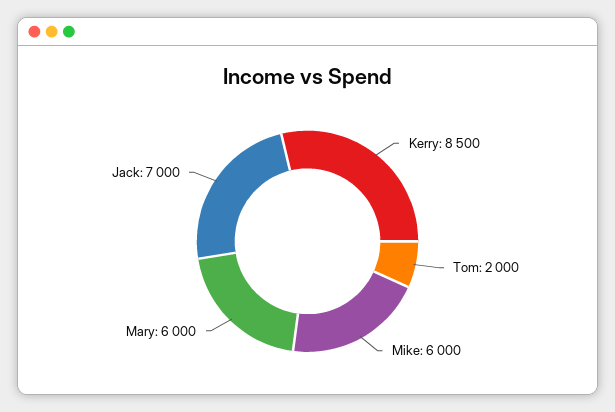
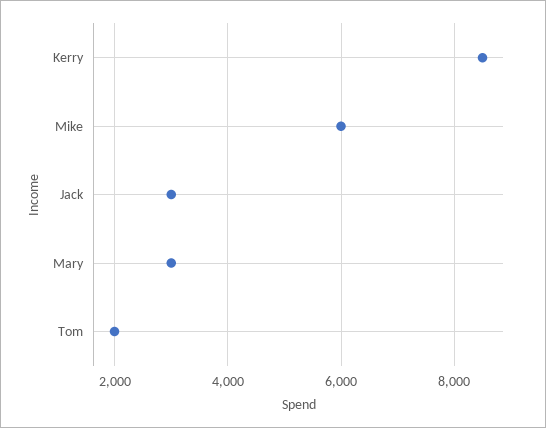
  {
    "Kerry": 8500,
    "Tom": 2000,
    "Mike": 6000,
-   "Mary": 6000,
+   "Mary": 3000,
-   "Jack": 7000
+   "Jack": 3000
  }

